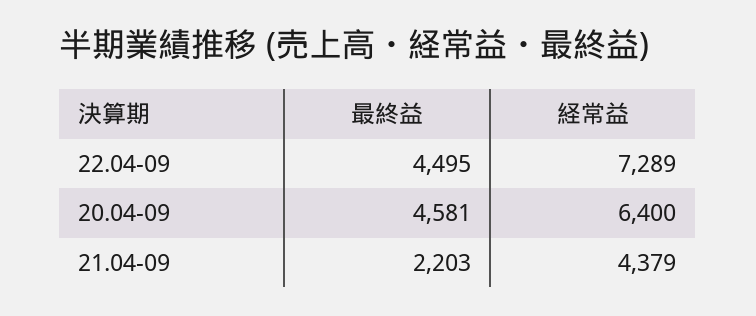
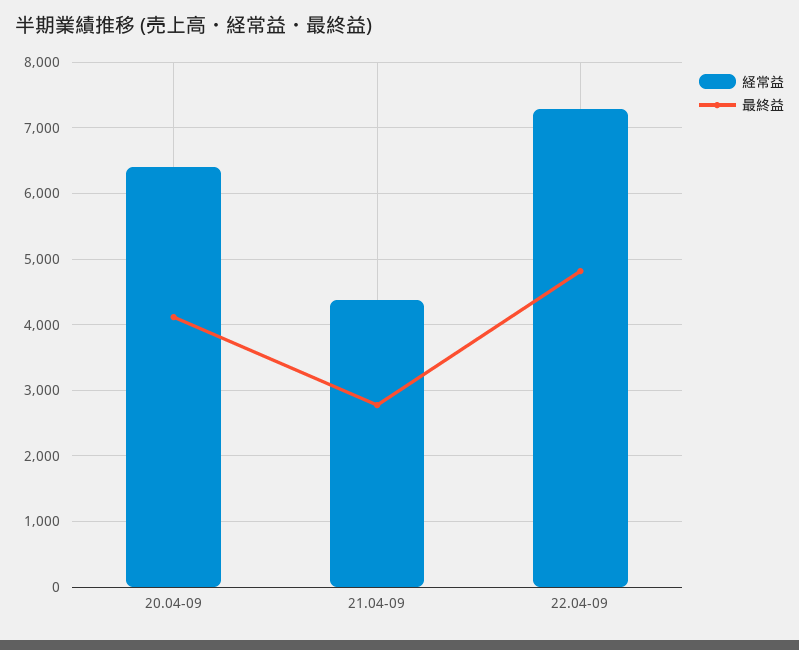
  {
    "最終益": {
-     "22.04-09": 4495,
+     "22.04-09": 4800,
-     "20.04-09": 4581,
+     "20.04-09": 4100,
-     "21.04-09": 2203
+     "21.04-09": 2800
    },
    "経常益": {
      "22.04-09": 7289,
      "20.04-09": 6400,
      "21.04-09": 4379
    }
  }

